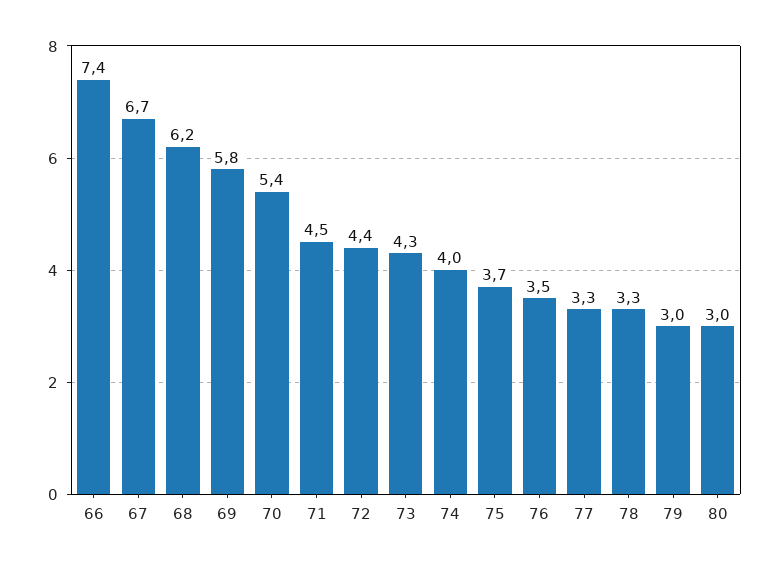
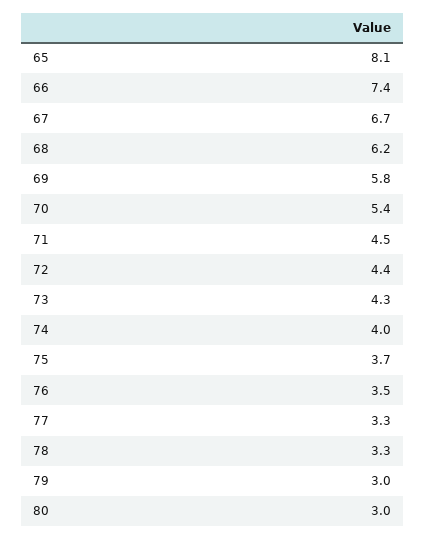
  {
    "66": 7.4,
    "67": 6.7,
    "68": 6.2,
    "69": 5.8,
    "70": 5.4,
    "71": 4.5,
    "72": 4.4,
    "73": 4.3,
    "74": 4,
    "75": 3.7,
    "76": 3.5,
    "77": 3.3,
    "78": 3.3,
    "79": 3,
-   "80": 3
+   "80": 3,
+   "65": 8.1
  }

